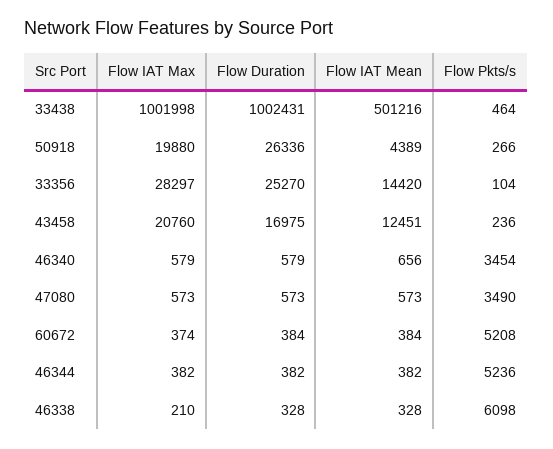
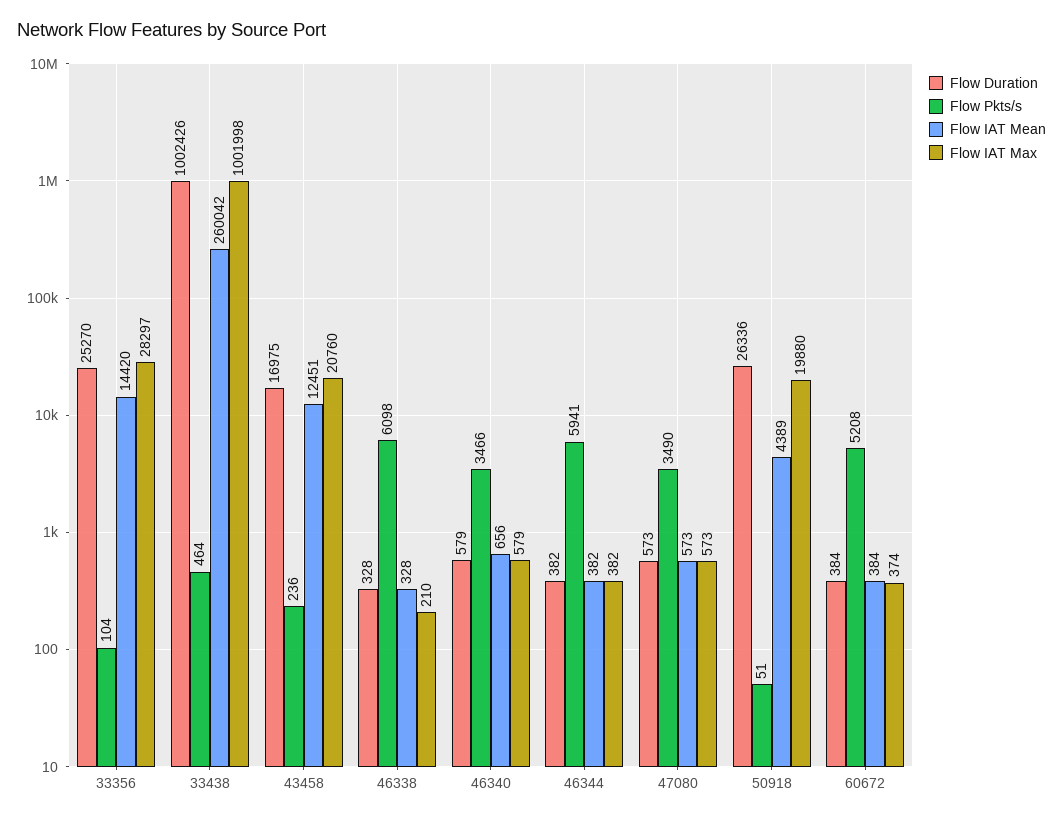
  {
    "Flow IAT Max": {
      "33438": 1001998,
      "50918": 19880,
      "33356": 28297,
      "43458": 20760,
      "46340": 579,
      "47080": 573,
      "60672": 374,
      "46344": 382,
      "46338": 210
    },
    "Flow Duration": {
-     "33438": 1002431,
+     "33438": 1002426,
      "50918": 26336,
      "33356": 25270,
      "43458": 16975,
      "46340": 579,
      "47080": 573,
      "60672": 384,
      "46344": 382,
      "46338": 328
    },
    "Flow IAT Mean": {
-     "33438": 501216,
+     "33438": 260042,
      "50918": 4389,
      "33356": 14420,
      "43458": 12451,
      "46340": 656,
      "47080": 573,
      "60672": 384,
      "46344": 382,
      "46338": 328
    },
    "Flow Pkts/s": {
      "33438": 464,
-     "50918": 266,
+     "50918": 51,
      "33356": 104,
      "43458": 236,
-     "46340": 3454,
+     "46340": 3466,
      "47080": 3490,
      "60672": 5208,
-     "46344": 5236,
+     "46344": 5941,
      "46338": 6098
    }
  }

